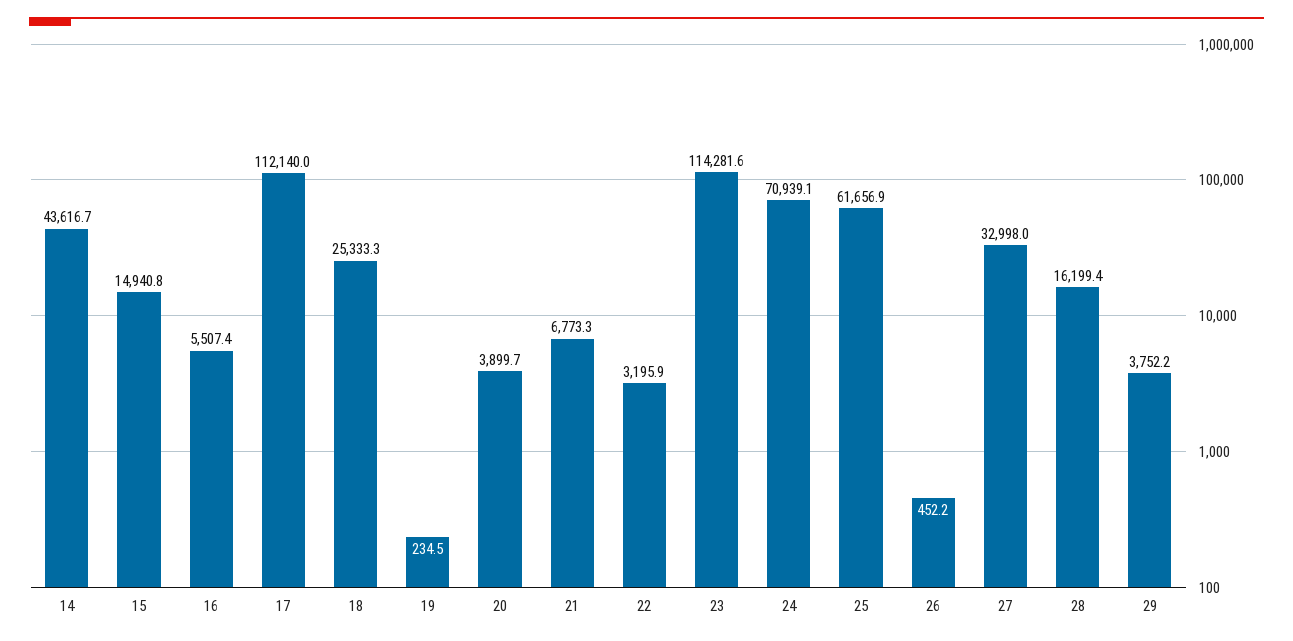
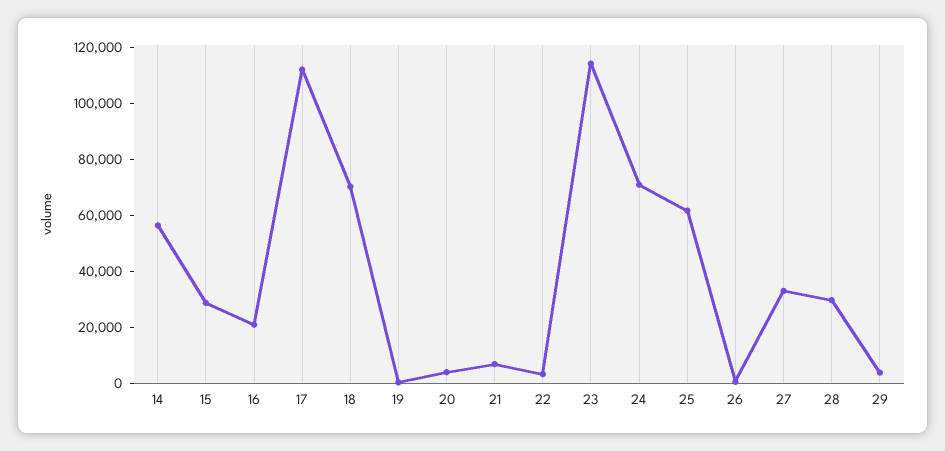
  {
-   "14": 43616.7,
+   "14": 55000,
-   "15": 14940.8,
+   "15": 30000,
-   "16": 5507.4,
+   "16": 20000,
    "17": 112140,
-   "18": 25333.3,
+   "18": 70000,
    "19": 234.5,
    "20": 3899.7,
    "21": 6773.3,
    "22": 3195.9,
    "23": 114281.6,
    "24": 70939.1,
    "25": 61656.9,
    "26": 452.2,
    "27": 32998,
-   "28": 16199.4,
+   "28": 30000,
    "29": 3752.2
  }

